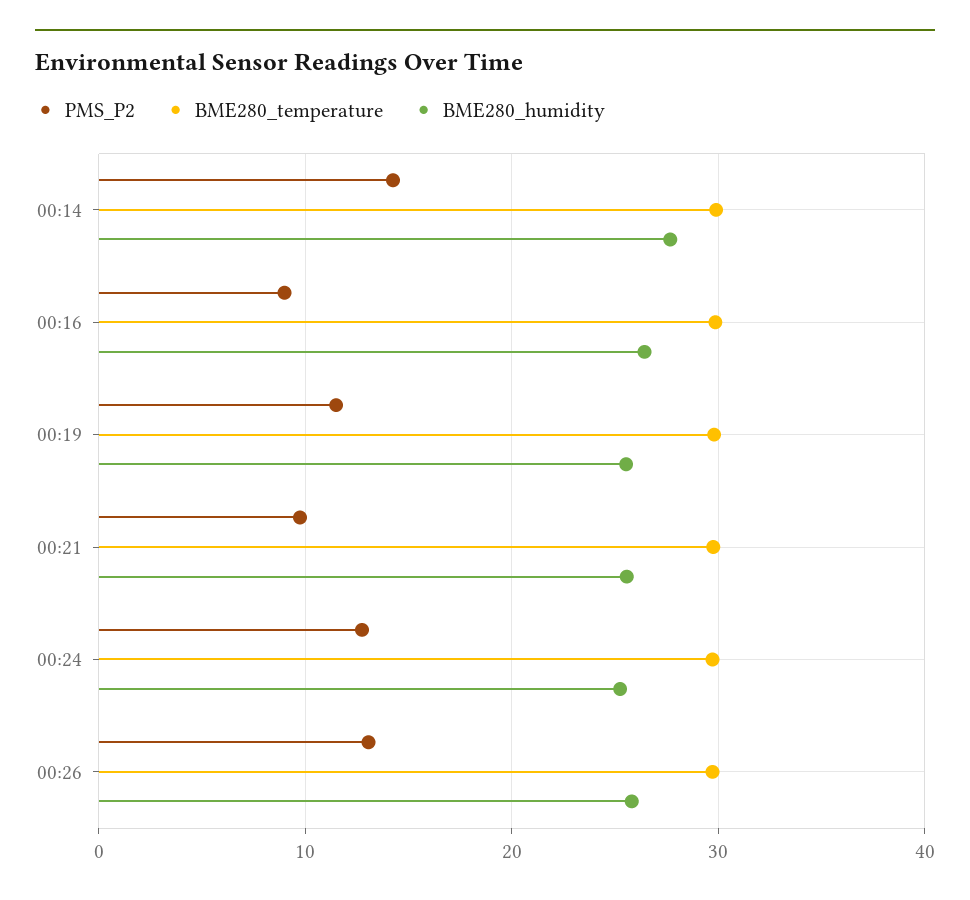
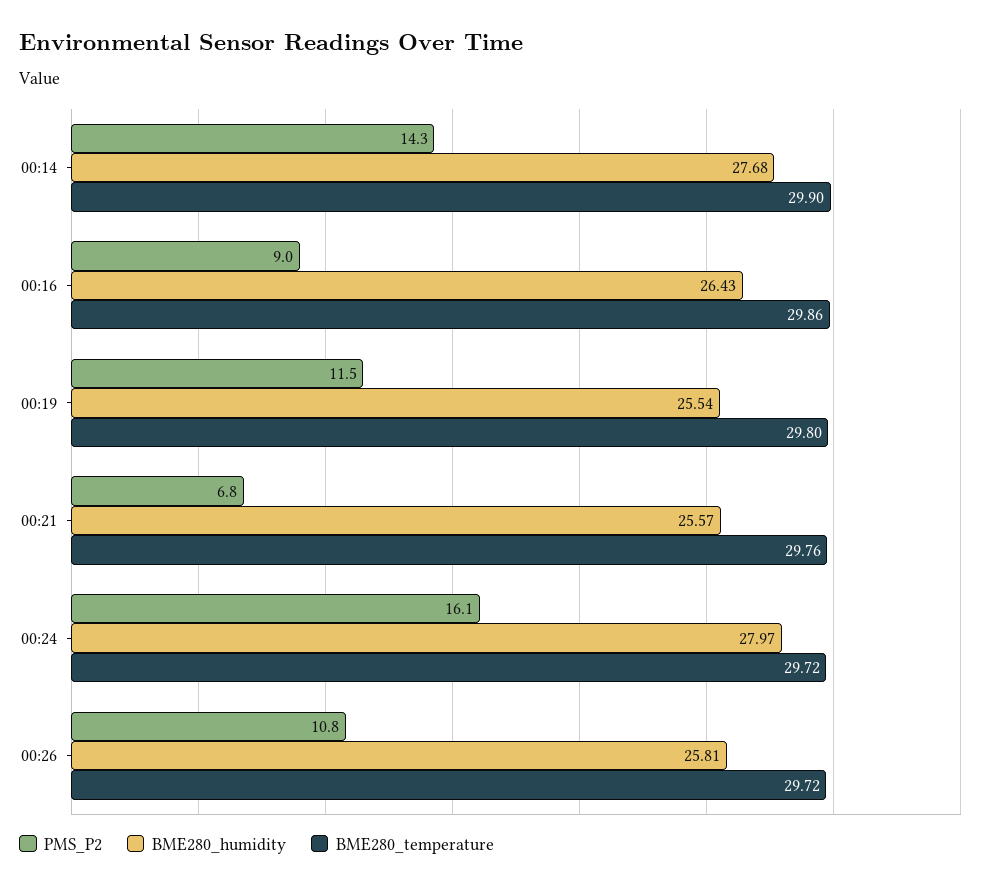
  {
    "PMS_P2": {
      "00:14": 14.3,
      "00:16": 9,
      "00:19": 11.5,
-     "00:21": 10,
+     "00:21": 6.8,
-     "00:24": 13,
+     "00:24": 16.1,
-     "00:26": 13
+     "00:26": 10.8
    },
    "BME280_temperature": {
      "00:14": 29.9,
      "00:16": 29.86,
      "00:19": 29.8,
      "00:21": 29.76,
      "00:24": 29.72,
      "00:26": 29.72
    },
    "BME280_humidity": {
      "00:14": 27.68,
      "00:16": 26.43,
      "00:19": 25.54,
      "00:21": 25.57,
-     "00:24": 25,
+     "00:24": 27.97,
      "00:26": 25.81
    }
  }

